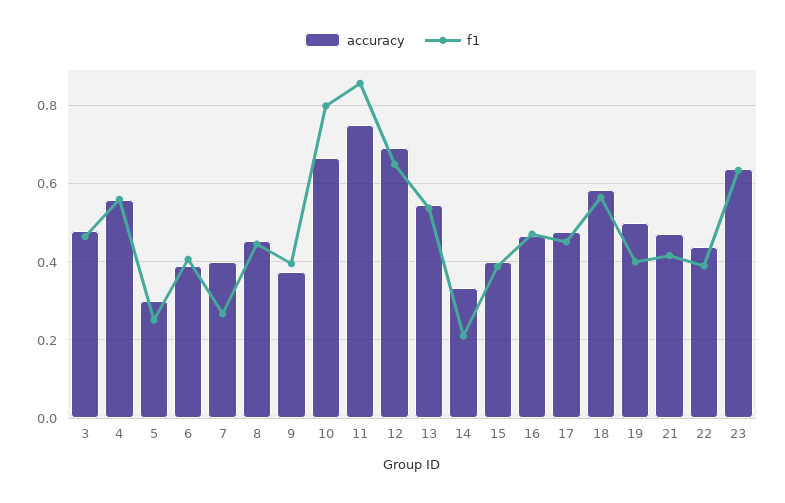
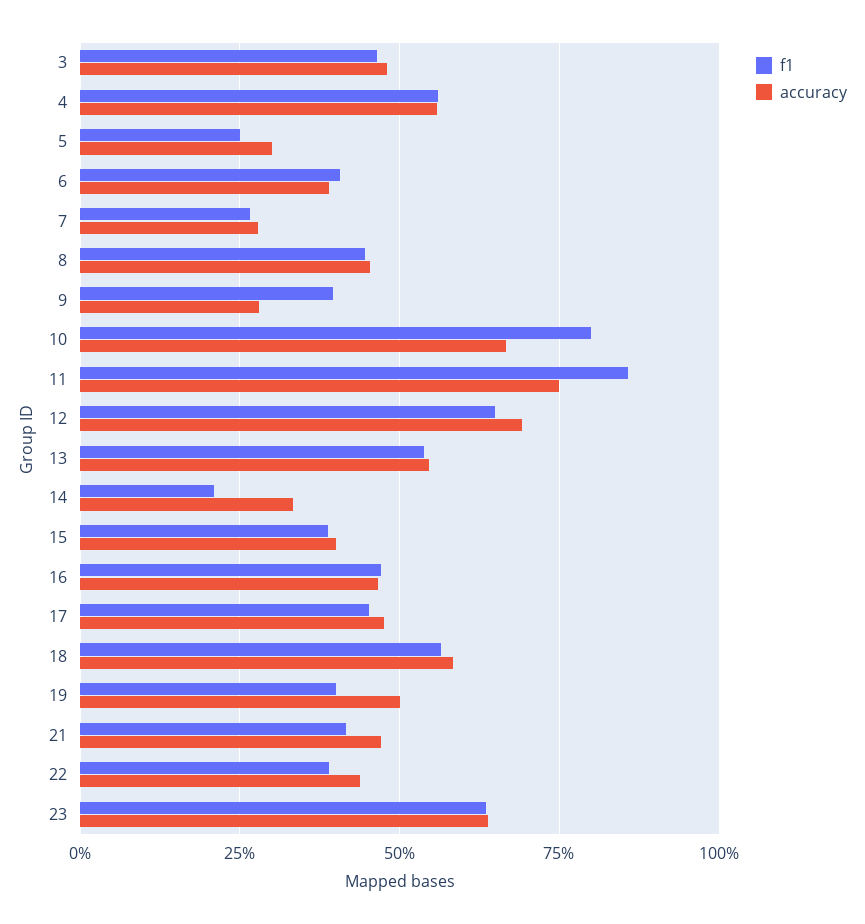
  {
    "accuracy": {
      "3": 0.48,
      "4": 0.56,
      "5": 0.3,
      "6": 0.38,
-     "7": 0.4,
+     "7": 0.275,
      "8": 0.46,
-     "9": 0.38,
+     "9": 0.275,
      "10": 0.66,
      "11": 0.76,
      "12": 0.7,
      "13": 0.54,
      "14": 0.34,
      "15": 0.4,
      "16": 0.46,
      "17": 0.48,
      "18": 0.58,
      "19": 0.5,
      "21": 0.48,
      "22": 0.44,
      "23": 0.64
    },
    "f1": {
      "3": 0.46,
      "4": 0.56,
      "5": 0.26,
      "6": 0.4,
      "7": 0.26,
      "8": 0.44,
      "9": 0.4,
      "10": 0.8,
      "11": 0.86,
      "12": 0.64,
      "13": 0.54,
      "14": 0.2,
      "15": 0.38,
      "16": 0.48,
      "17": 0.46,
      "18": 0.56,
      "19": 0.4,
      "21": 0.42,
      "22": 0.38,
      "23": 0.64
    }
  }

